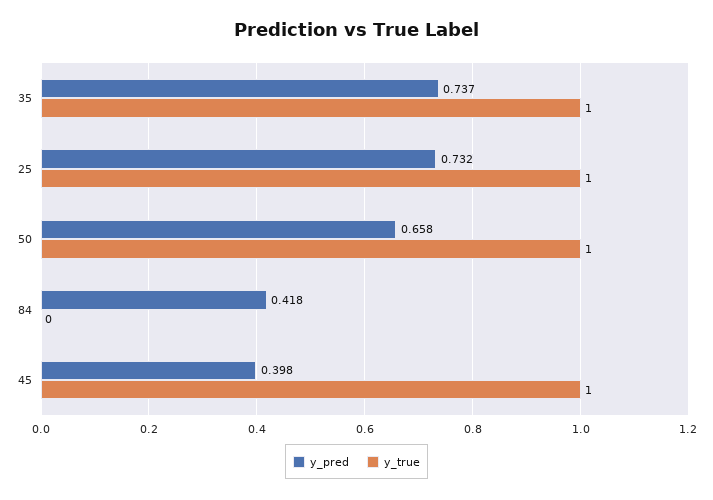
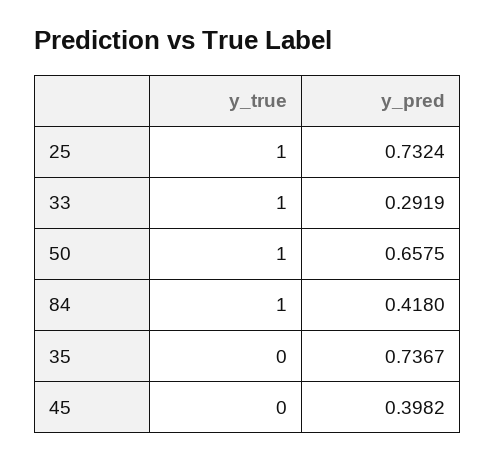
  {
    "y_pred": {
      "35": 0.7367,
      "25": 0.7324,
      "50": 0.6575,
      "84": 0.418,
-     "45": 0.3982
+     "45": 0.3982,
+     "33": 0.2919
    },
    "y_true": {
-     "35": 1,
+     "35": 0,
      "25": 1,
      "50": 1,
-     "84": 0,
+     "84": 1,
-     "45": 1
+     "45": 0,
+     "33": 1
    }
  }

